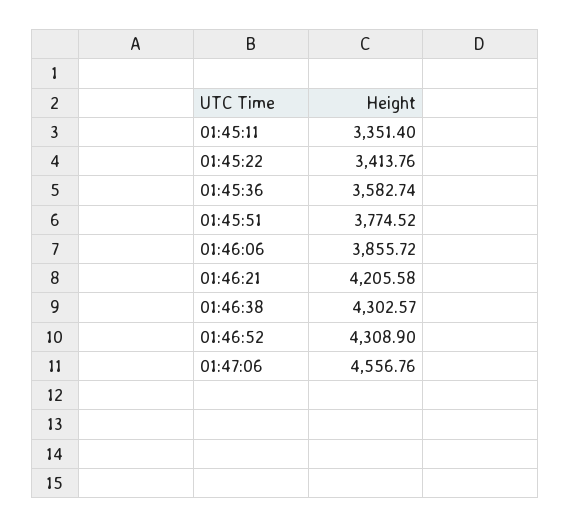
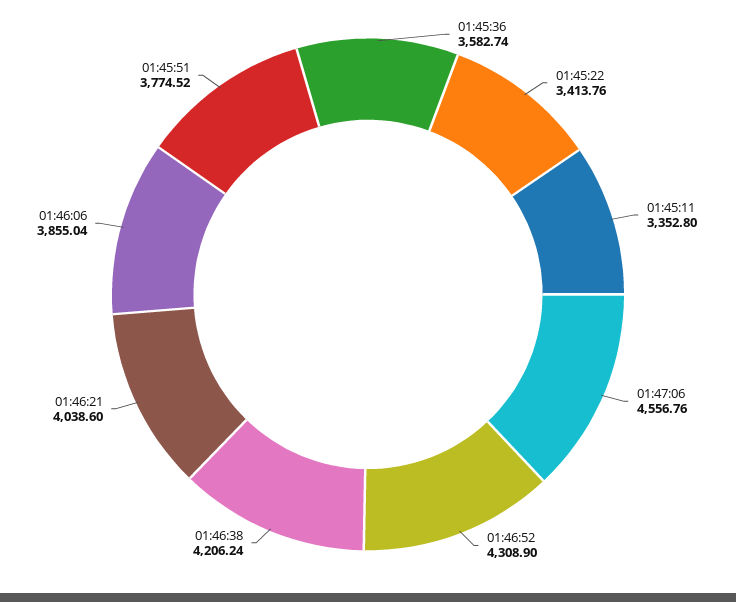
  {
-   "01:45:11": 3351.4,
+   "01:45:11": 3352.8,
    "01:45:22": 3413.76,
    "01:45:36": 3582.74,
    "01:45:51": 3774.52,
-   "01:46:06": 3855.72,
+   "01:46:06": 3855.04,
-   "01:46:21": 4205.58,
+   "01:46:21": 4038.6,
-   "01:46:38": 4302.57,
+   "01:46:38": 4206.24,
    "01:46:52": 4308.9,
    "01:47:06": 4556.76
  }

